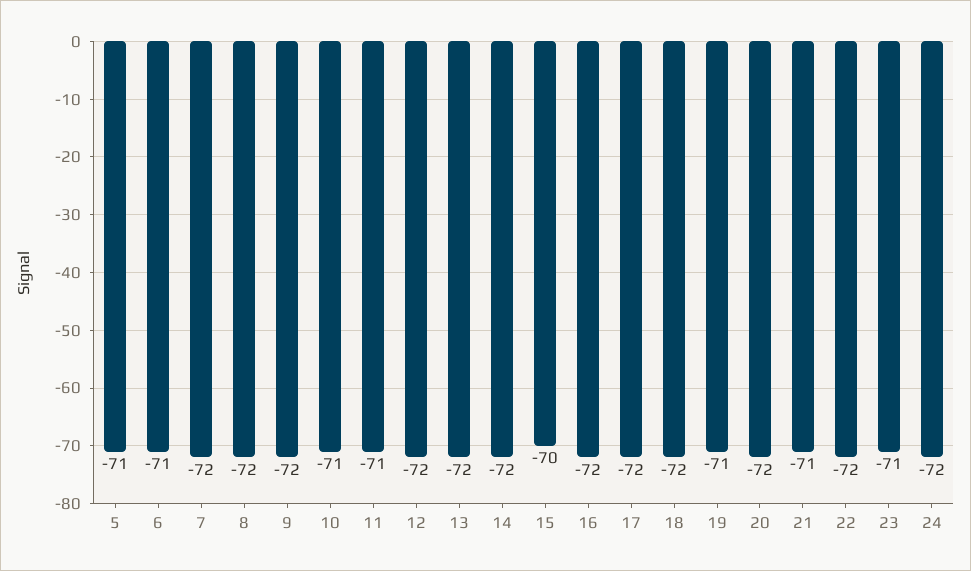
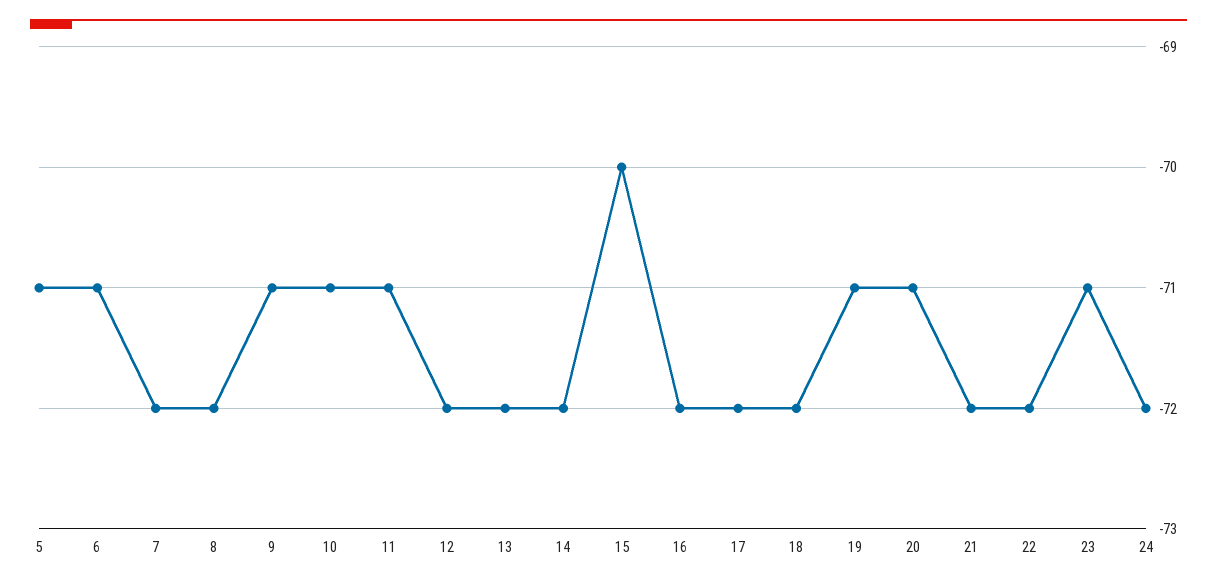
  {
    "5": -71,
    "6": -71,
    "7": -72,
    "8": -72,
-   "9": -72,
+   "9": -71,
    "10": -71,
    "11": -71,
    "12": -72,
    "13": -72,
    "14": -72,
    "15": -70,
    "16": -72,
    "17": -72,
    "18": -72,
    "19": -71,
-   "20": -72,
+   "20": -71,
-   "21": -71,
+   "21": -72,
    "22": -72,
    "23": -71,
    "24": -72
  }

